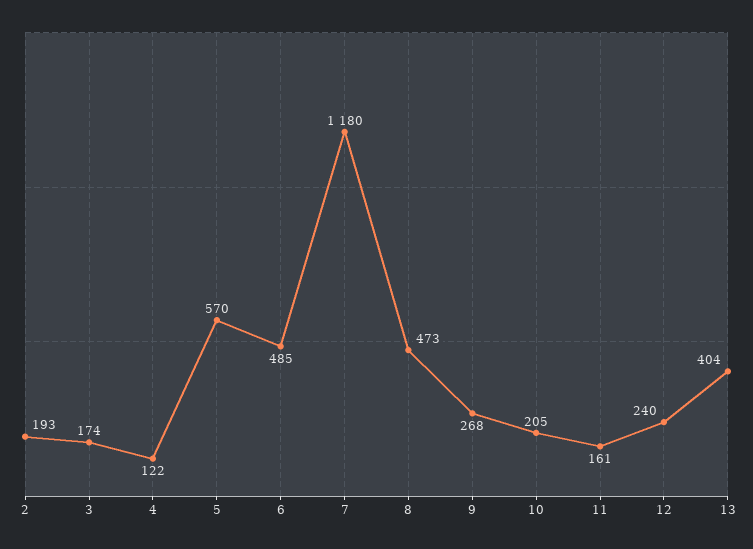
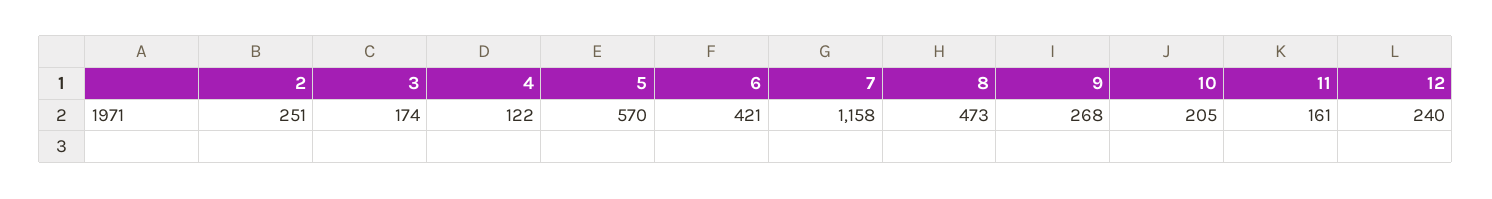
  {
-   "2": 193,
+   "2": 251,
    "3": 174,
    "4": 122,
    "5": 570,
-   "6": 485,
+   "6": 421,
-   "7": 1180,
+   "7": 1158,
    "8": 473,
    "9": 268,
    "10": 205,
    "11": 161,
-   "12": 240,
+   "12": 240
-   "13": 404
  }

